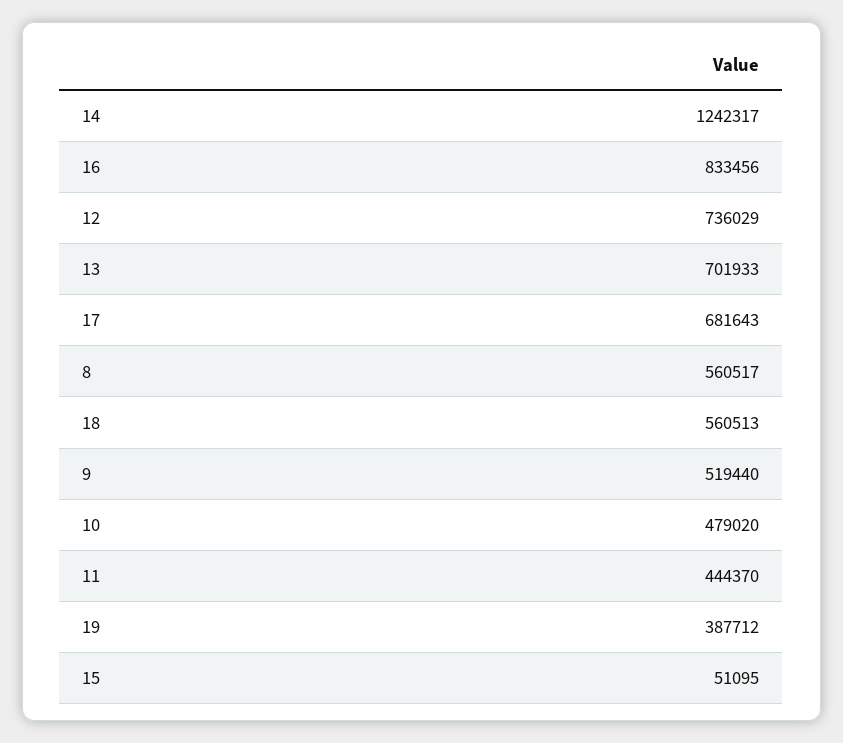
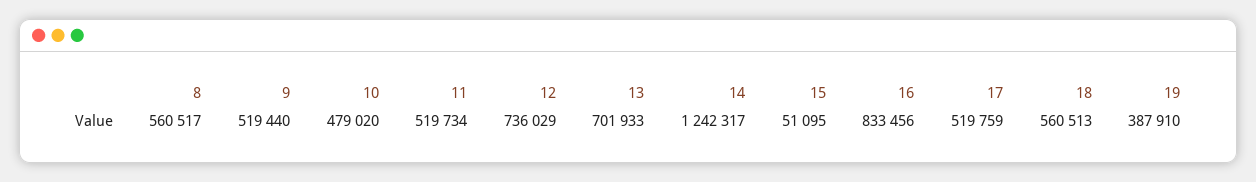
  {
    "14": 1242317,
    "16": 833456,
    "12": 736029,
    "13": 701933,
-   "17": 681643,
+   "17": 519759,
    "8": 560517,
    "18": 560513,
    "9": 519440,
    "10": 479020,
-   "11": 444370,
+   "11": 519734,
-   "19": 387712,
+   "19": 387910,
    "15": 51095
  }

